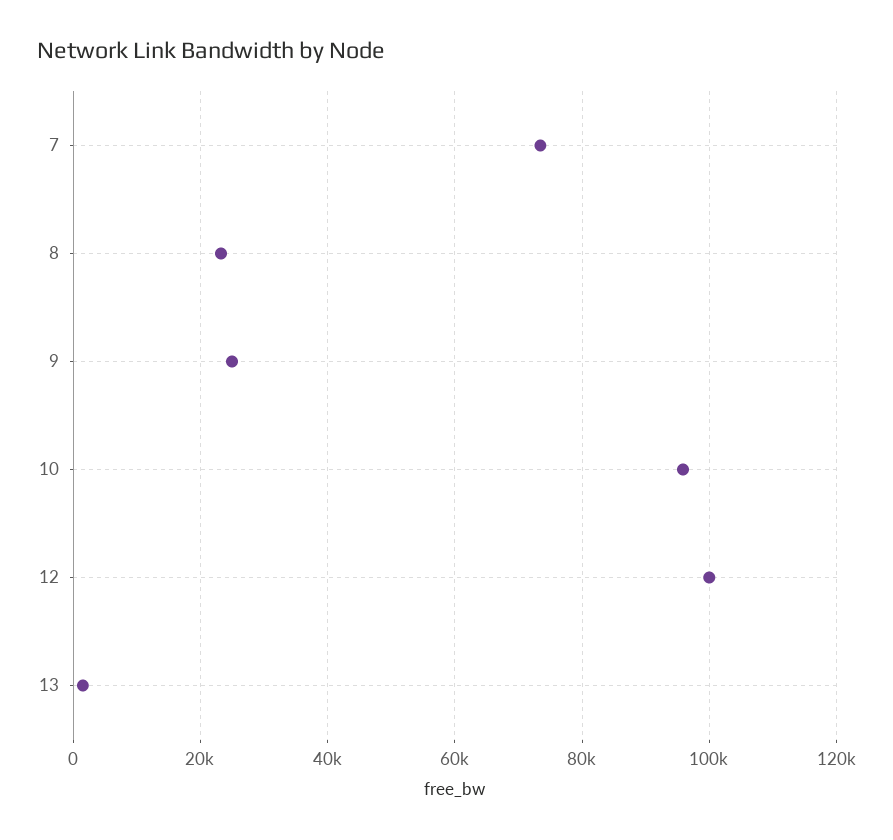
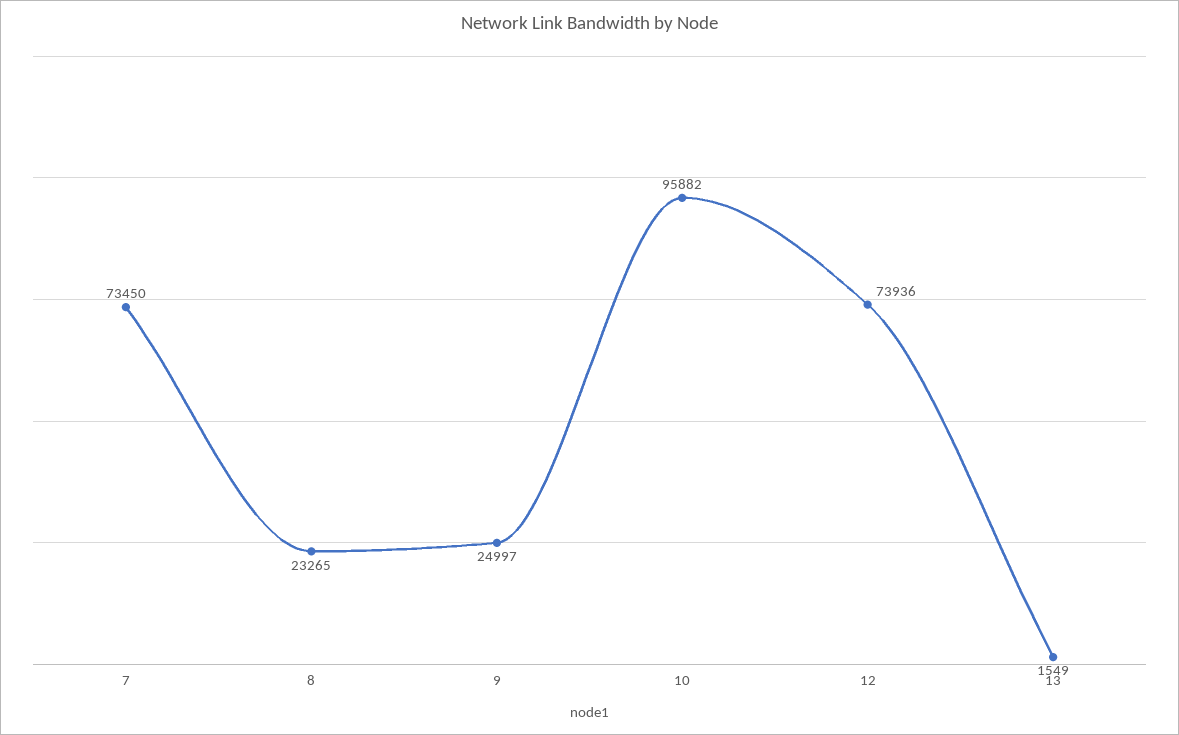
  {
    "7": 73450,
    "8": 23265,
    "9": 24997,
    "10": 95882,
-   "12": 100000,
+   "12": 73936,
    "13": 1549
  }

